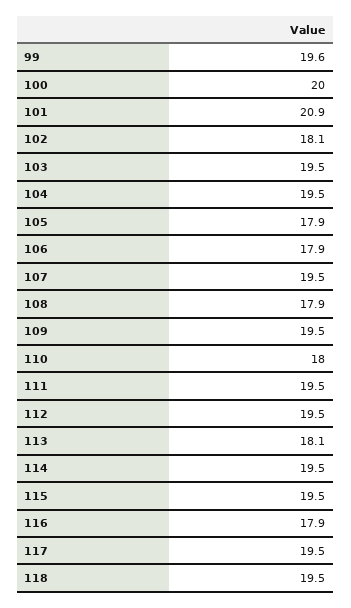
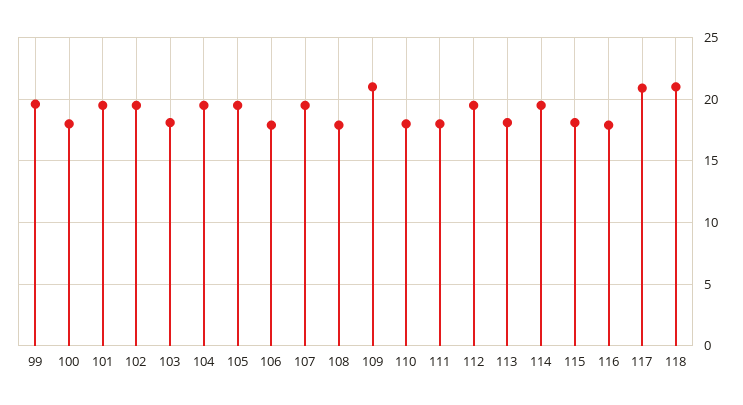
  {
    "99": 19.6,
-   "100": 20,
+   "100": 18,
-   "101": 20.9,
+   "101": 19.5,
-   "102": 18.1,
+   "102": 19.5,
-   "103": 19.5,
+   "103": 18,
    "104": 19.5,
-   "105": 17.9,
+   "105": 19.5,
    "106": 17.9,
    "107": 19.5,
    "108": 17.9,
-   "109": 19.5,
+   "109": 21,
    "110": 18,
-   "111": 19.5,
+   "111": 18,
    "112": 19.5,
    "113": 18.1,
    "114": 19.5,
-   "115": 19.5,
+   "115": 18,
    "116": 17.9,
-   "117": 19.5,
+   "117": 21,
-   "118": 19.5
+   "118": 21
  }

